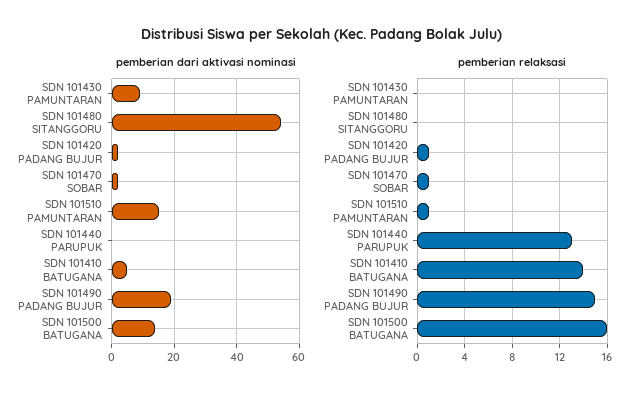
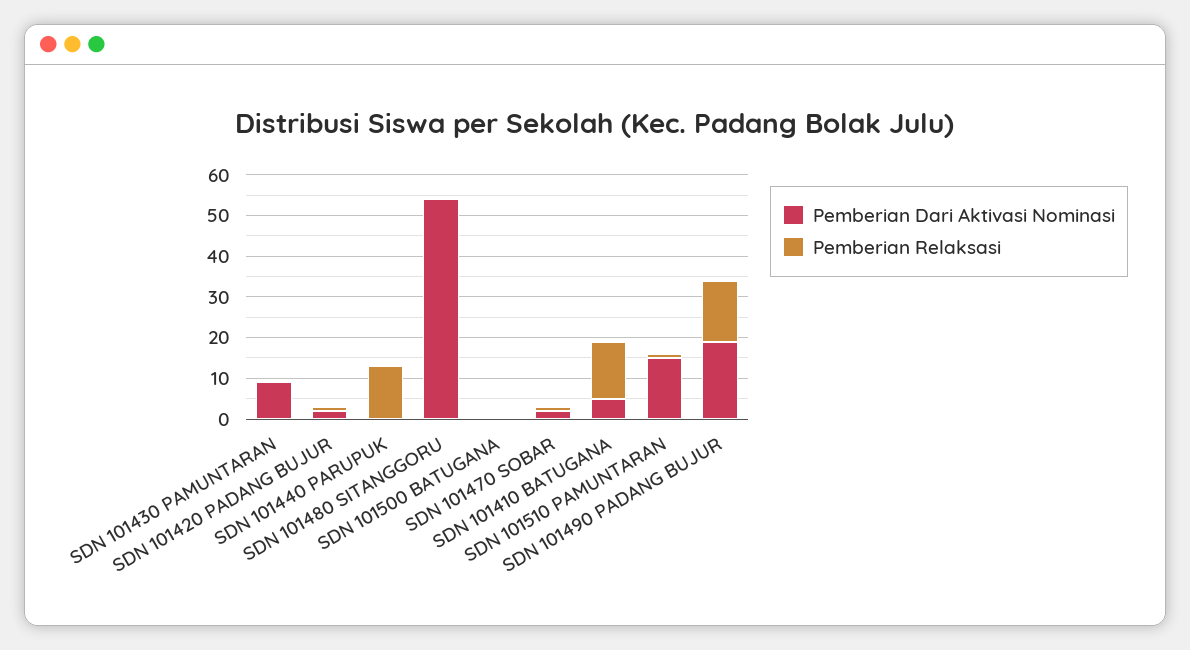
  {
    "pemberian dari aktivasi nominasi": {
      "SDN 101430 PAMUNTARAN": 10,
      "SDN 101480 SITANGGORU": 55,
      "SDN 101420 PADANG BUJUR": 0,
      "SDN 101470 SOBAR": 0,
      "SDN 101510 PAMUNTARAN": 15,
      "SDN 101440 PARUPUK": 0,
      "SDN 101410 BATUGANA": 5,
      "SDN 101490 PADANG BUJUR": 20,
-     "SDN 101500 BATUGANA": 15
+     "SDN 101500 BATUGANA": 0
    },
    "pemberian relaksasi": {
      "SDN 101430 PAMUNTARAN": 0,
      "SDN 101480 SITANGGORU": 0,
      "SDN 101420 PADANG BUJUR": 1,
      "SDN 101470 SOBAR": 1,
      "SDN 101510 PAMUNTARAN": 1,
      "SDN 101440 PARUPUK": 13,
      "SDN 101410 BATUGANA": 14,
      "SDN 101490 PADANG BUJUR": 15,
-     "SDN 101500 BATUGANA": 16
+     "SDN 101500 BATUGANA": 0
    }
  }

